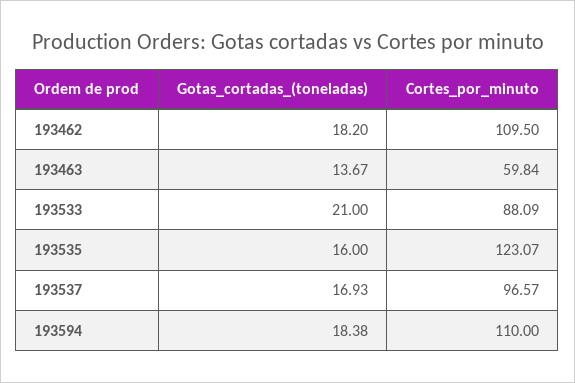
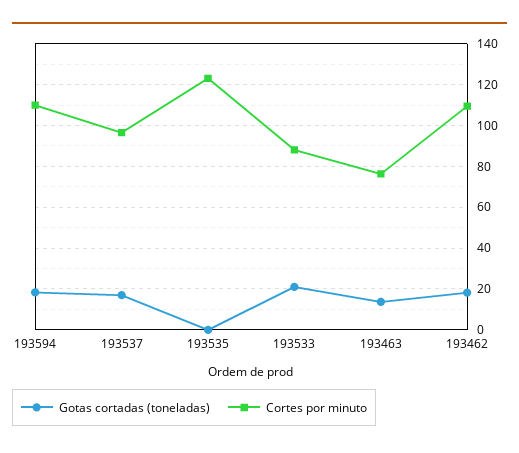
  {
    "Gotas_cortadas_(toneladas)": {
      "193462": 18.2,
      "193463": 13.67,
      "193533": 21,
-     "193535": 16,
+     "193535": 0,
      "193537": 16.93,
      "193594": 18.38
    },
    "Cortes_por_minuto": {
      "193462": 109.5,
-     "193463": 59.84,
+     "193463": 75,
      "193533": 88.09,
      "193535": 123.07,
      "193537": 96.57,
      "193594": 110
    }
  }

